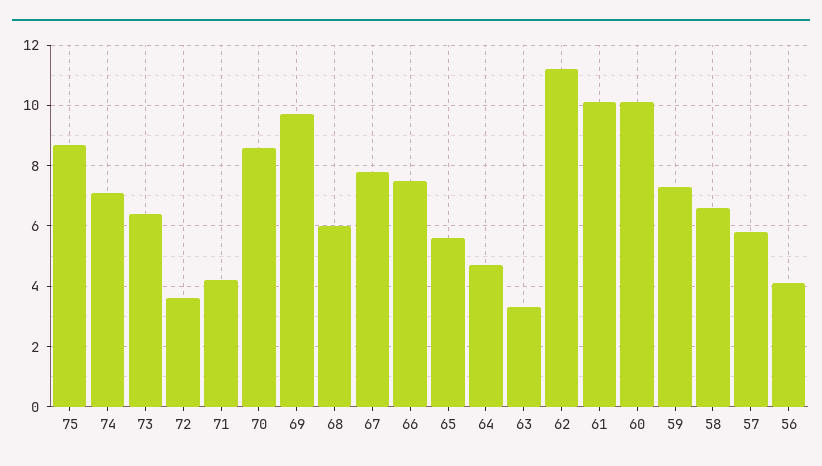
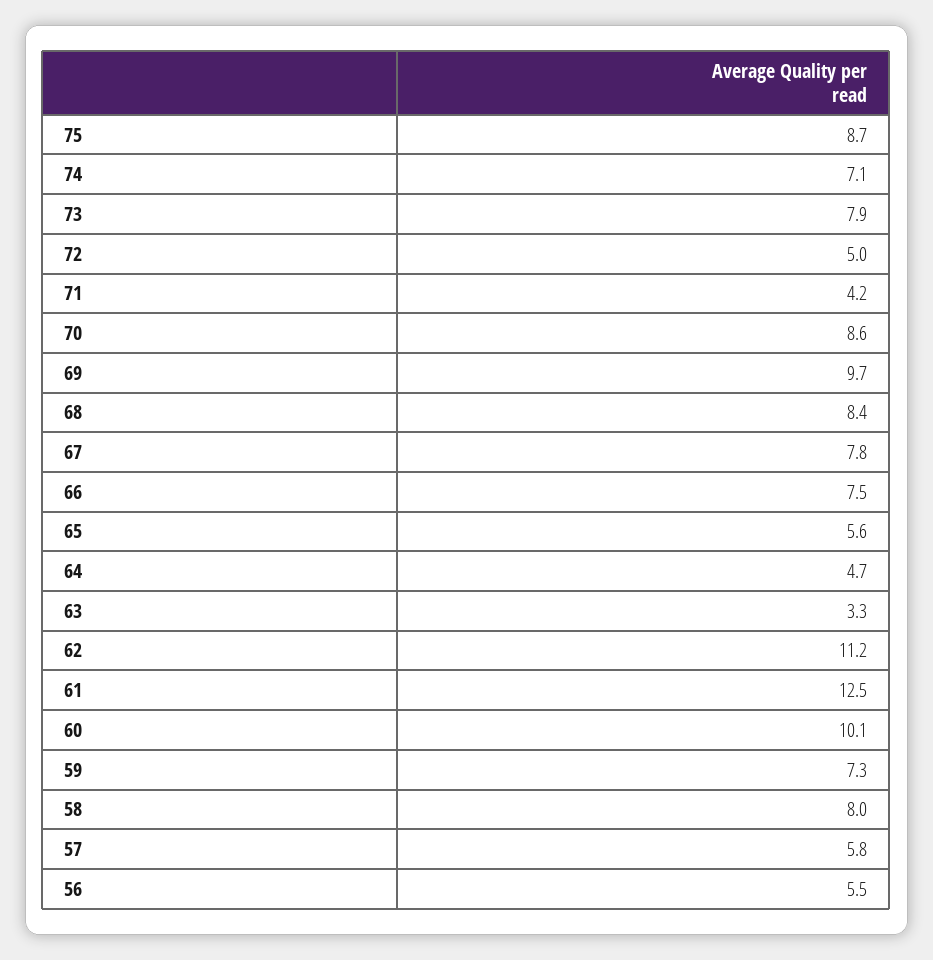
  {
    "75": 8.7,
    "74": 7.1,
-   "73": 6.5,
+   "73": 7.9,
-   "72": 3.5,
+   "72": 5,
    "71": 4.2,
    "70": 8.6,
    "69": 9.7,
-   "68": 6,
+   "68": 8.4,
    "67": 7.8,
    "66": 7.5,
    "65": 5.6,
    "64": 4.7,
    "63": 3.3,
    "62": 11.2,
-   "61": 10,
+   "61": 12.5,
    "60": 10.1,
    "59": 7.3,
-   "58": 6.5,
+   "58": 8,
    "57": 5.8,
-   "56": 4
+   "56": 5.5
  }

